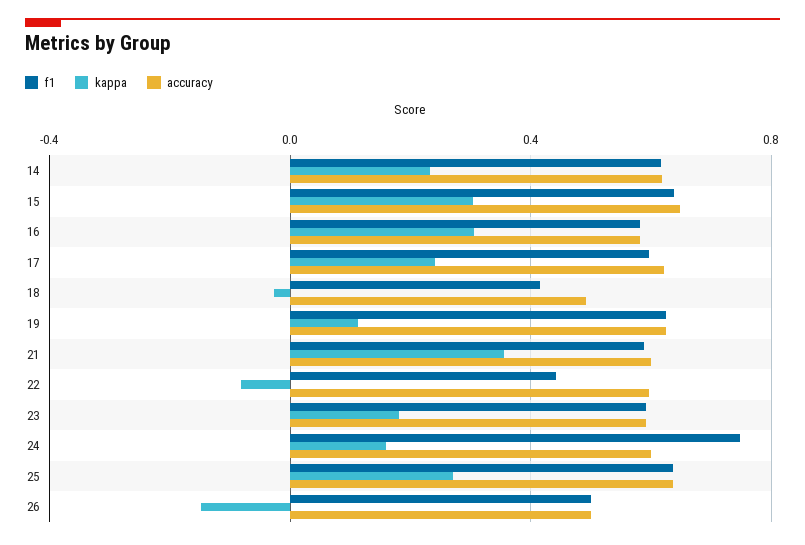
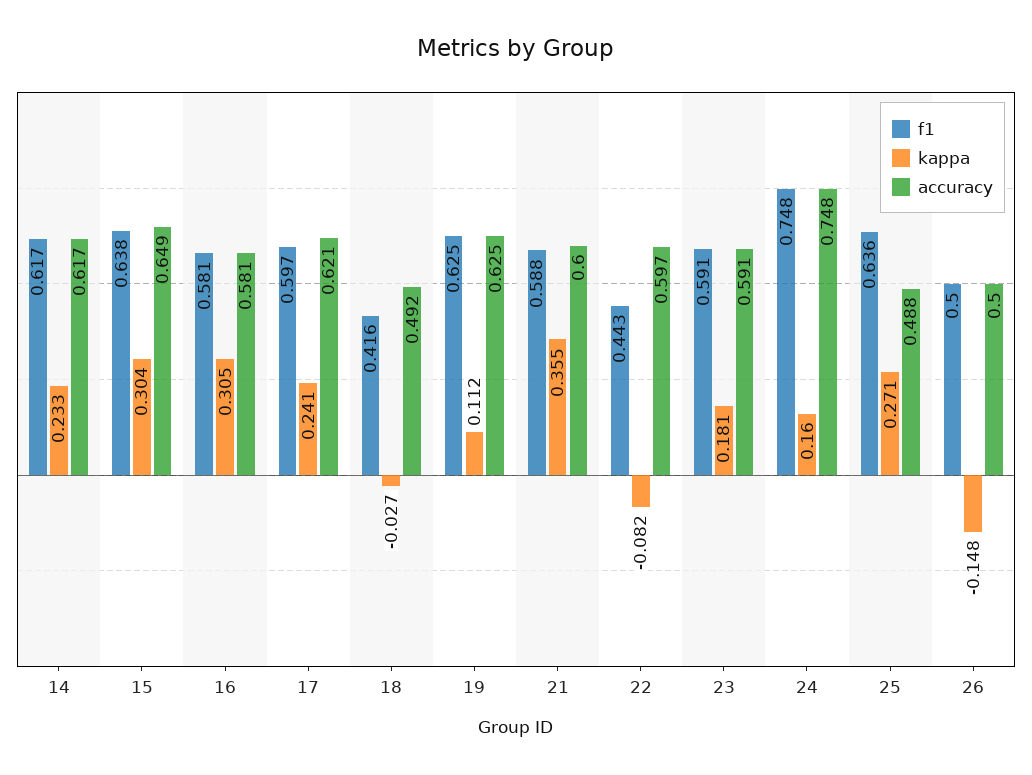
  {
    "f1": {
      "14": 0.617,
      "15": 0.638,
      "16": 0.581,
      "17": 0.597,
      "18": 0.416,
      "19": 0.625,
      "21": 0.588,
      "22": 0.443,
      "23": 0.591,
      "24": 0.748,
      "25": 0.636,
      "26": 0.5
    },
    "kappa": {
      "14": 0.233,
      "15": 0.304,
      "16": 0.305,
      "17": 0.241,
      "18": -0.027,
      "19": 0.112,
      "21": 0.355,
      "22": -0.082,
      "23": 0.181,
      "24": 0.16,
      "25": 0.271,
      "26": -0.148
    },
    "accuracy": {
      "14": 0.617,
      "15": 0.649,
      "16": 0.581,
      "17": 0.621,
      "18": 0.492,
      "19": 0.625,
      "21": 0.6,
      "22": 0.597,
      "23": 0.591,
-     "24": 0.6,
+     "24": 0.748,
-     "25": 0.65,
+     "25": 0.488,
      "26": 0.5
    }
  }

